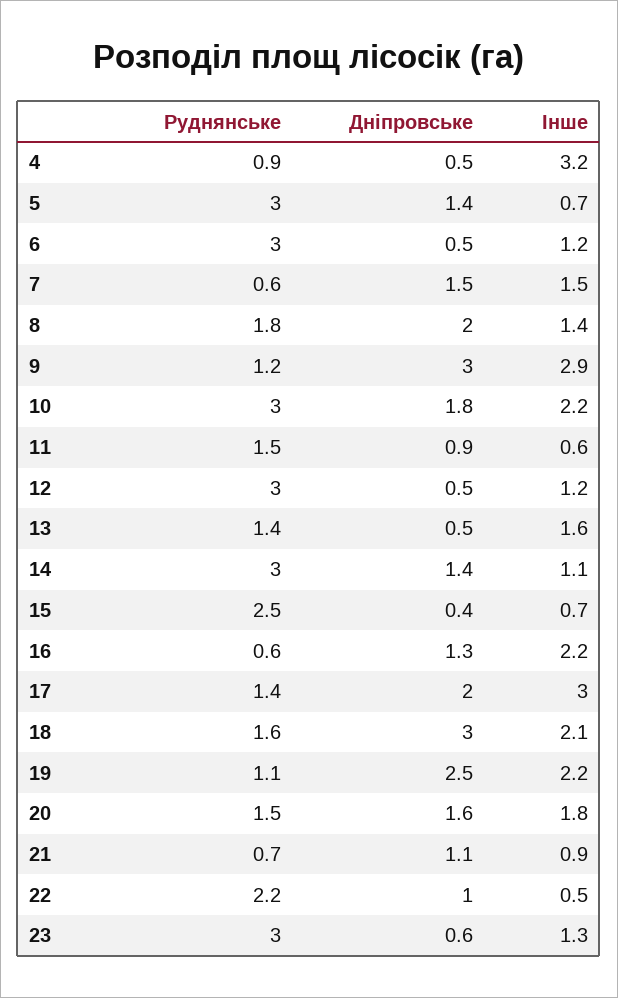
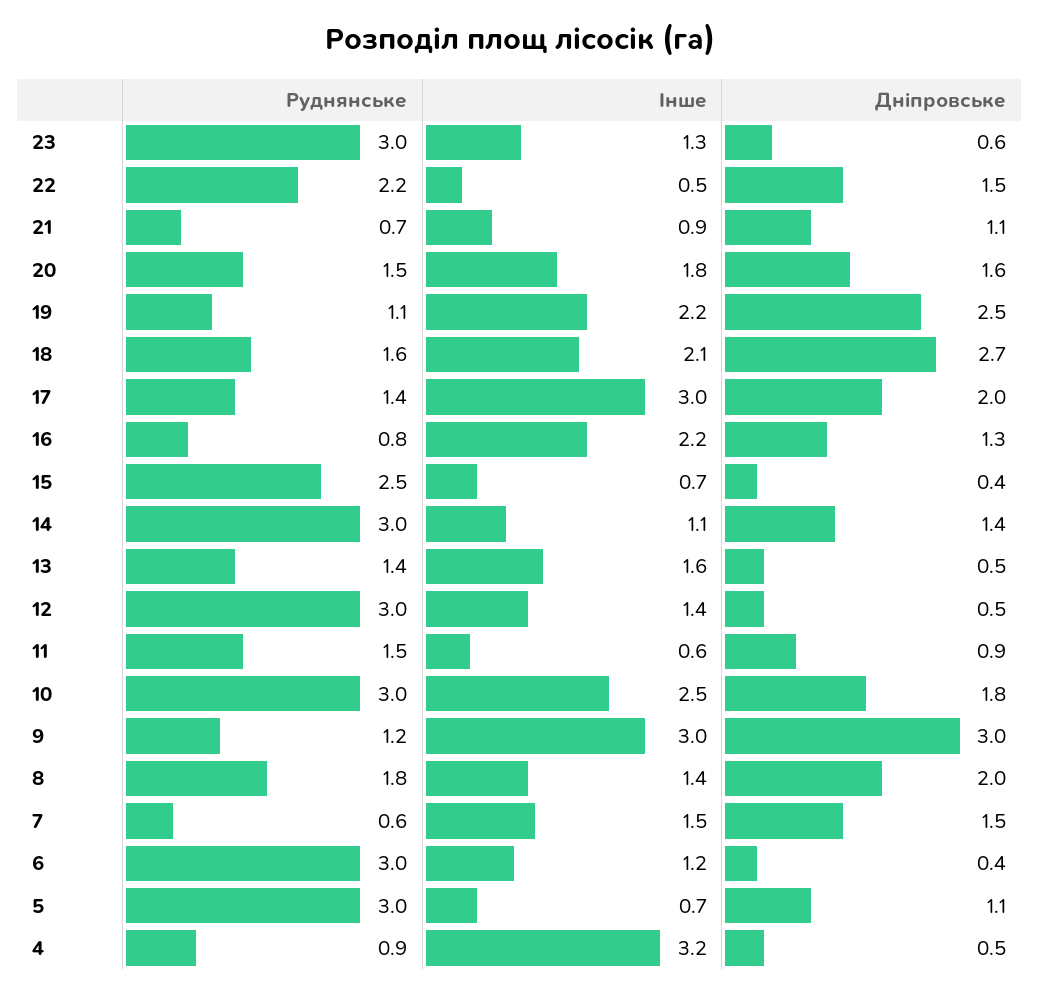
  {
    "Руднянське": {
      "4": 0.9,
      "5": 3,
      "6": 3,
      "7": 0.6,
      "8": 1.8,
      "9": 1.2,
      "10": 3,
      "11": 1.5,
      "12": 3,
      "13": 1.4,
      "14": 3,
      "15": 2.5,
-     "16": 0.6,
+     "16": 0.8,
      "17": 1.4,
      "18": 1.6,
      "19": 1.1,
      "20": 1.5,
      "21": 0.7,
      "22": 2.2,
      "23": 3
    },
    "Дніпровське": {
      "4": 0.5,
-     "5": 1.4,
+     "5": 1.1,
-     "6": 0.5,
+     "6": 0.4,
      "7": 1.5,
      "8": 2,
      "9": 3,
      "10": 1.8,
      "11": 0.9,
      "12": 0.5,
      "13": 0.5,
      "14": 1.4,
      "15": 0.4,
      "16": 1.3,
      "17": 2,
-     "18": 3,
+     "18": 2.7,
      "19": 2.5,
      "20": 1.6,
      "21": 1.1,
-     "22": 1,
+     "22": 1.5,
      "23": 0.6
    },
    "Інше": {
      "4": 3.2,
      "5": 0.7,
      "6": 1.2,
      "7": 1.5,
      "8": 1.4,
-     "9": 2.9,
+     "9": 3,
-     "10": 2.2,
+     "10": 2.5,
      "11": 0.6,
-     "12": 1.2,
+     "12": 1.4,
      "13": 1.6,
      "14": 1.1,
      "15": 0.7,
      "16": 2.2,
      "17": 3,
      "18": 2.1,
      "19": 2.2,
      "20": 1.8,
      "21": 0.9,
      "22": 0.5,
      "23": 1.3
    }
  }

